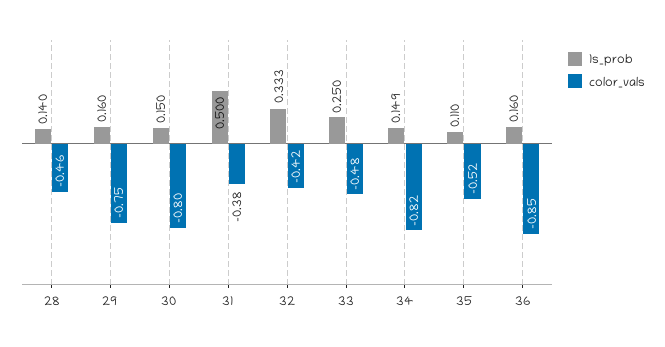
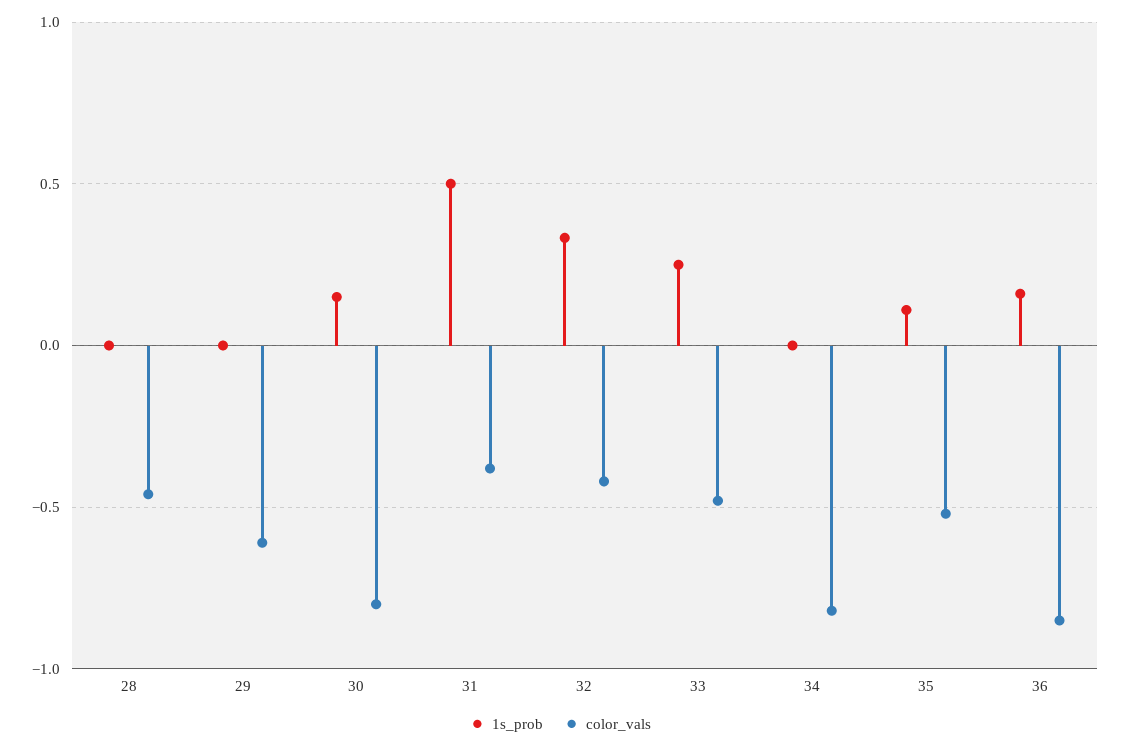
  {
    "1s_prob": {
-     "28": 0.14,
+     "28": 0,
-     "29": 0.16,
+     "29": 0,
      "30": 0.15,
      "31": 0.5,
      "32": 0.333,
      "33": 0.25,
-     "34": 0.149,
+     "34": 0,
      "35": 0.11,
      "36": 0.16
    },
    "color_vals": {
      "28": -0.46,
-     "29": -0.75,
+     "29": -0.6,
      "30": -0.8,
      "31": -0.38,
      "32": -0.42,
      "33": -0.48,
      "34": -0.82,
      "35": -0.52,
      "36": -0.85
    }
  }

